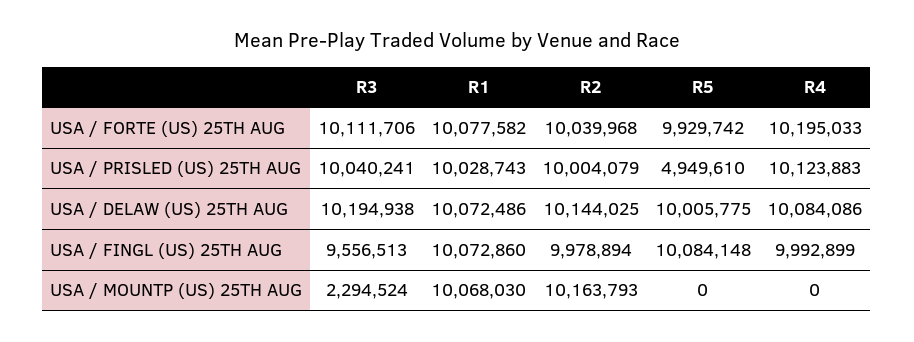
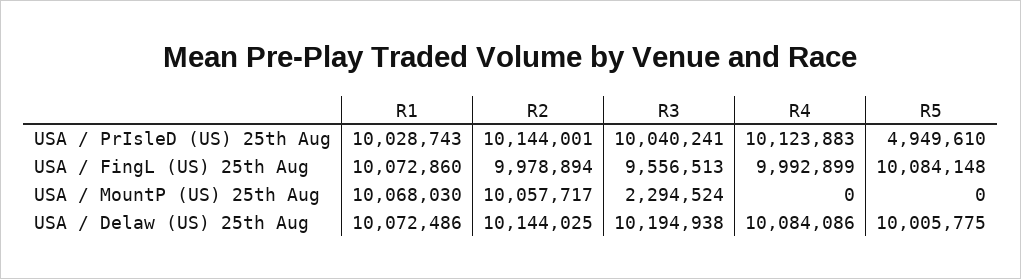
  {
    "R3": {
-     "USA / FORTE (US) 25TH AUG": 10111706,
      "USA / PRISLED (US) 25TH AUG": 10040241,
      "USA / DELAW (US) 25TH AUG": 10194938,
      "USA / FINGL (US) 25TH AUG": 9556513,
      "USA / MOUNTP (US) 25TH AUG": 2294524
    },
    "R1": {
-     "USA / FORTE (US) 25TH AUG": 10077582,
      "USA / PRISLED (US) 25TH AUG": 10028743,
      "USA / DELAW (US) 25TH AUG": 10072486,
      "USA / FINGL (US) 25TH AUG": 10072860,
      "USA / MOUNTP (US) 25TH AUG": 10068030
    },
    "R2": {
-     "USA / FORTE (US) 25TH AUG": 10039968,
-     "USA / PRISLED (US) 25TH AUG": 10004079,
+     "USA / PRISLED (US) 25TH AUG": 10144001,
      "USA / DELAW (US) 25TH AUG": 10144025,
      "USA / FINGL (US) 25TH AUG": 9978894,
-     "USA / MOUNTP (US) 25TH AUG": 10163793
+     "USA / MOUNTP (US) 25TH AUG": 10057717
    },
    "R5": {
-     "USA / FORTE (US) 25TH AUG": 9929742,
      "USA / PRISLED (US) 25TH AUG": 4949610,
      "USA / DELAW (US) 25TH AUG": 10005775,
      "USA / FINGL (US) 25TH AUG": 10084148,
      "USA / MOUNTP (US) 25TH AUG": 0
    },
    "R4": {
-     "USA / FORTE (US) 25TH AUG": 10195033,
      "USA / PRISLED (US) 25TH AUG": 10123883,
      "USA / DELAW (US) 25TH AUG": 10084086,
      "USA / FINGL (US) 25TH AUG": 9992899,
      "USA / MOUNTP (US) 25TH AUG": 0
    }
  }

